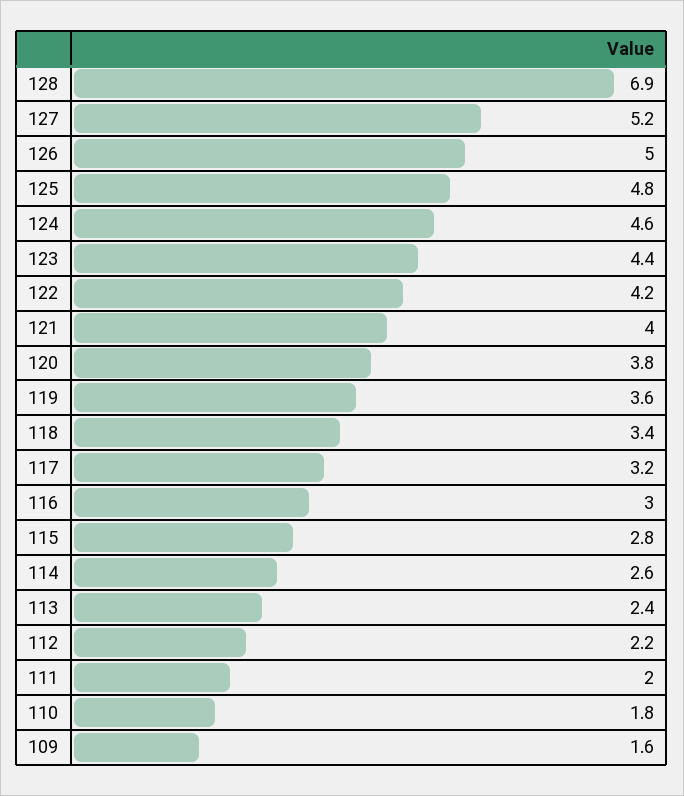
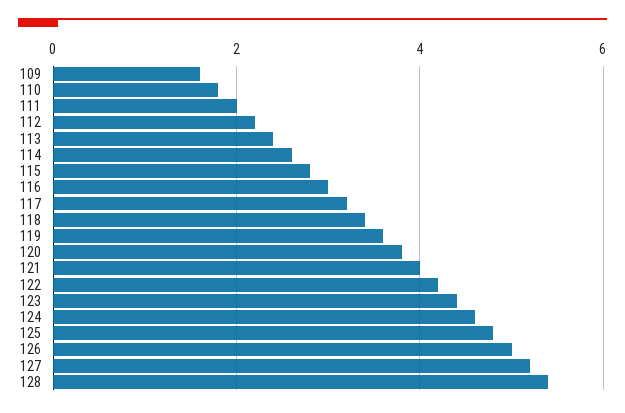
  {
-   "128": 6.9,
+   "128": 5.5,
    "127": 5.2,
    "126": 5,
    "125": 4.8,
    "124": 4.6,
    "123": 4.4,
    "122": 4.2,
    "121": 4,
    "120": 3.8,
    "119": 3.6,
    "118": 3.4,
    "117": 3.2,
    "116": 3,
    "115": 2.8,
    "114": 2.6,
    "113": 2.4,
    "112": 2.2,
    "111": 2,
    "110": 1.8,
    "109": 1.6
  }

